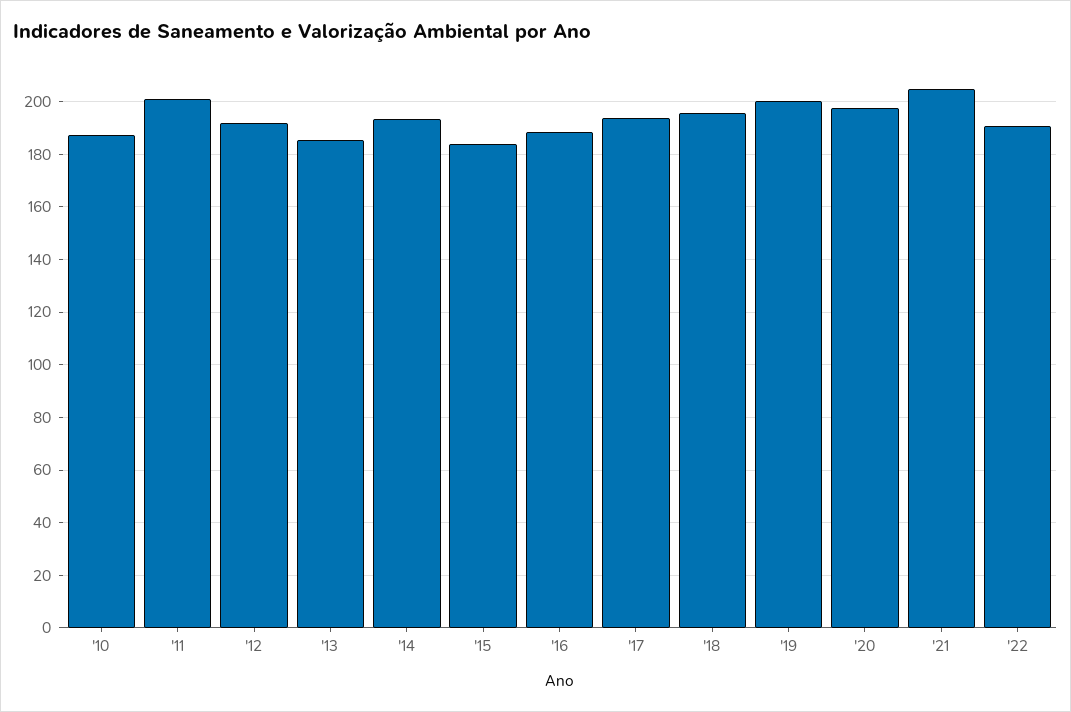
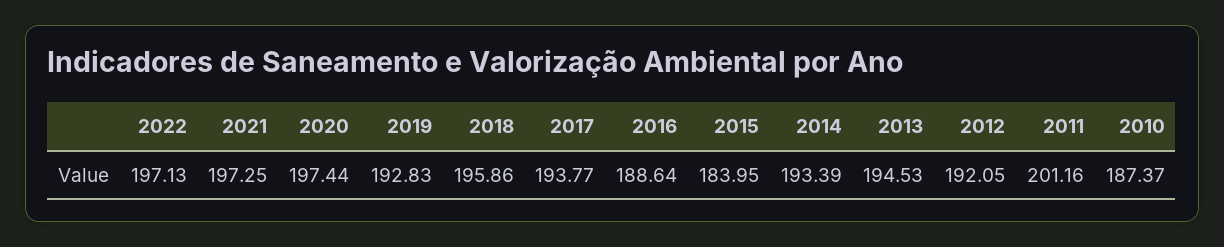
  {
    "'10": 187.37,
    "'11": 201.16,
    "'12": 192.05,
-   "'13": 185,
+   "'13": 194.53,
    "'14": 193.39,
    "'15": 183.95,
    "'16": 188.64,
    "'17": 193.77,
    "'18": 195.86,
-   "'19": 200,
+   "'19": 192.83,
    "'20": 197.44,
-   "'21": 205,
+   "'21": 197.25,
-   "'22": 190
+   "'22": 197.13
  }

